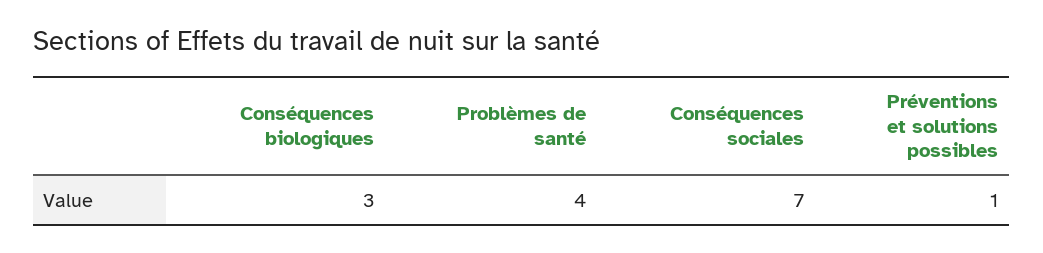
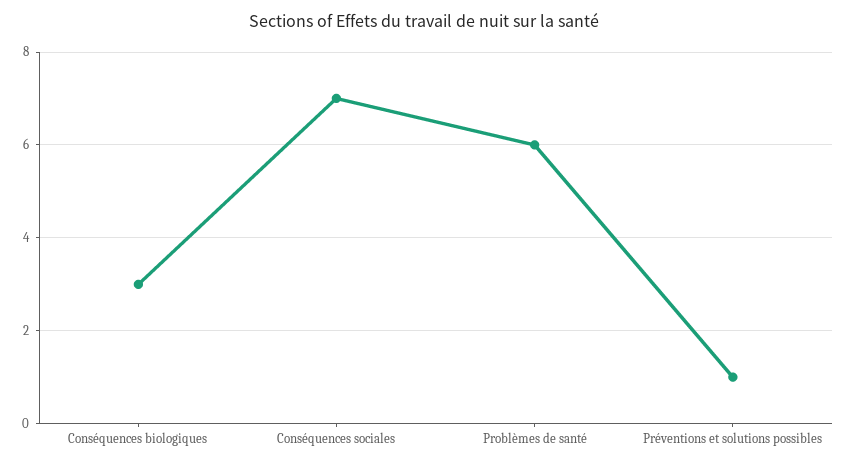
  {
    "Conséquences biologiques": 3,
-   "Problèmes de santé": 4,
+   "Problèmes de santé": 6,
    "Conséquences sociales": 7,
    "Préventions et solutions possibles": 1
  }

